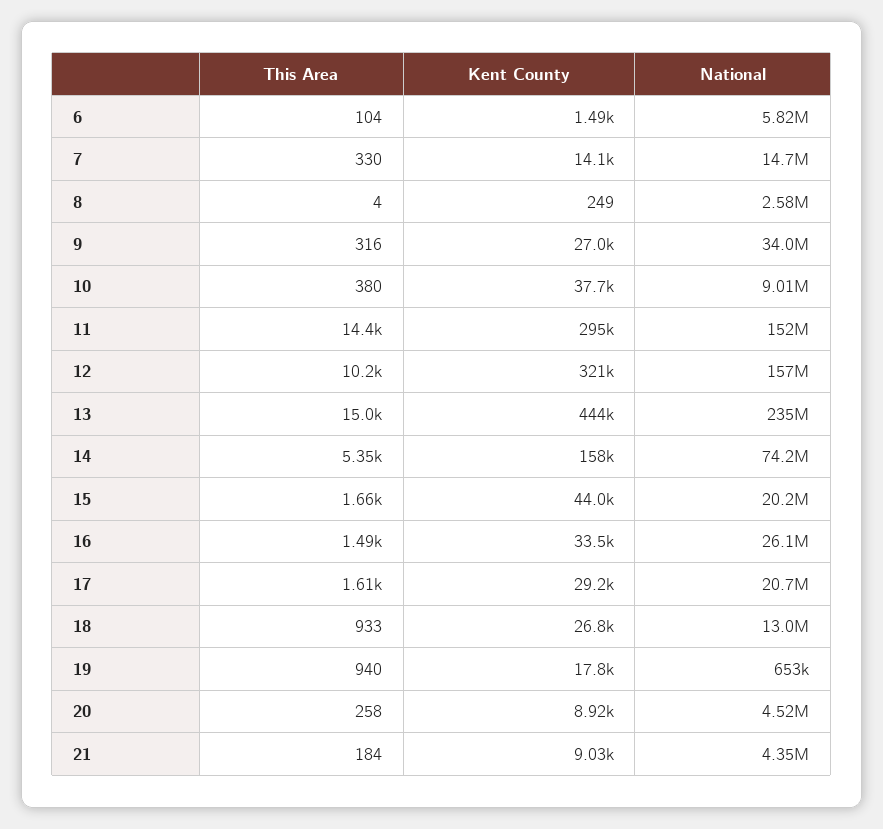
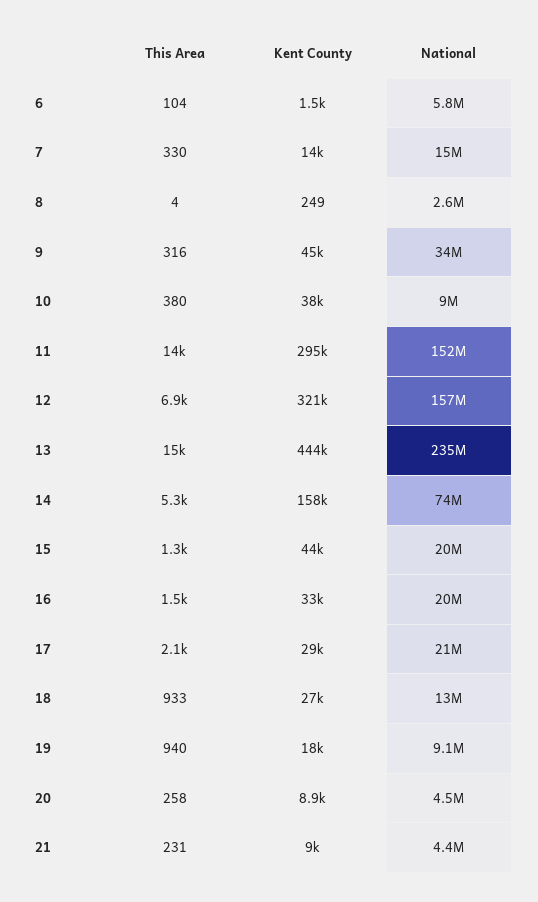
  {
    "This Area": {
      "6": 104,
      "7": 330,
      "8": 4,
      "9": 316,
      "10": 380,
      "11": 14400,
-     "12": 10200,
+     "12": 6900,
      "13": 15000,
      "14": 5350,
-     "15": 1660,
+     "15": 1300,
      "16": 1490,
-     "17": 1610,
+     "17": 2100,
      "18": 933,
      "19": 940,
      "20": 258,
-     "21": 184
+     "21": 231
    },
    "Kent County": {
      "6": 1490,
      "7": 14100,
      "8": 249,
-     "9": 27000,
+     "9": 45000,
      "10": 37700,
      "11": 295000,
      "12": 321000,
      "13": 444000,
      "14": 158000,
      "15": 44000,
      "16": 33500,
      "17": 29200,
      "18": 26800,
      "19": 17800,
      "20": 8920,
      "21": 9030
    },
    "National": {
      "6": 5820000,
      "7": 14700000,
      "8": 2580000,
      "9": 34000000,
      "10": 9010000,
      "11": 152000000,
      "12": 157000000,
      "13": 235000000,
      "14": 74200000,
      "15": 20200000,
-     "16": 26100000,
+     "16": 20000000,
      "17": 20700000,
      "18": 13000000,
-     "19": 653000,
+     "19": 9100000,
      "20": 4520000,
      "21": 4350000
    }
  }

